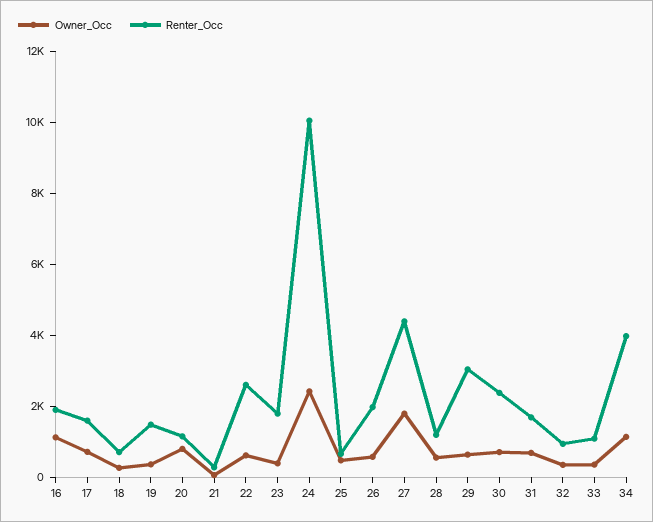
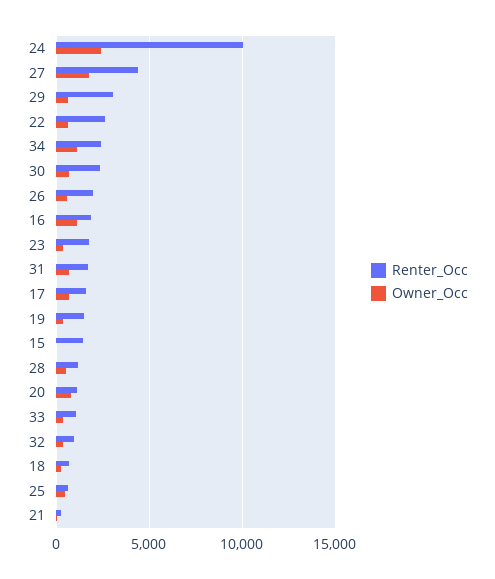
  {
    "Owner_Occ": {
      "16": 1000,
      "17": 500,
      "18": 500,
      "19": 500,
      "20": 1000,
      "21": 0,
      "22": 500,
      "23": 500,
      "24": 2500,
      "25": 500,
      "26": 500,
      "27": 2000,
      "28": 500,
      "29": 500,
      "30": 500,
      "31": 500,
      "32": 500,
      "33": 500,
-     "34": 1000
+     "34": 1000,
+     "15": 0
    },
    "Renter_Occ": {
      "16": 2000,
      "17": 1500,
      "18": 500,
      "19": 1500,
      "20": 1000,
      "21": 500,
      "22": 2500,
      "23": 2000,
      "24": 10000,
      "25": 500,
      "26": 2000,
      "27": 4500,
      "28": 1000,
      "29": 3000,
      "30": 2500,
      "31": 1500,
      "32": 1000,
      "33": 1000,
-     "34": 4000
+     "34": 2500,
+     "15": 1500
    }
  }

